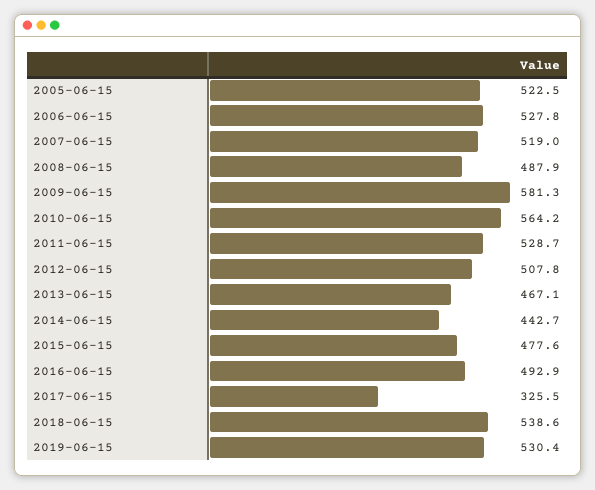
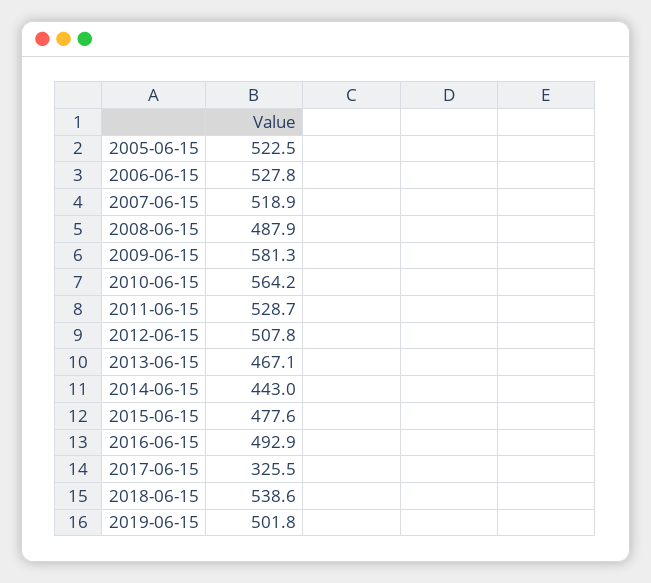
  {
    "2005-06-15": 522.5,
    "2006-06-15": 527.8,
-   "2007-06-15": 519,
+   "2007-06-15": 518.9,
    "2008-06-15": 487.9,
    "2009-06-15": 581.3,
    "2010-06-15": 564.2,
    "2011-06-15": 528.7,
    "2012-06-15": 507.8,
    "2013-06-15": 467.1,
-   "2014-06-15": 442.7,
+   "2014-06-15": 443,
    "2015-06-15": 477.6,
    "2016-06-15": 492.9,
    "2017-06-15": 325.5,
    "2018-06-15": 538.6,
-   "2019-06-15": 530.4
+   "2019-06-15": 501.8
  }

